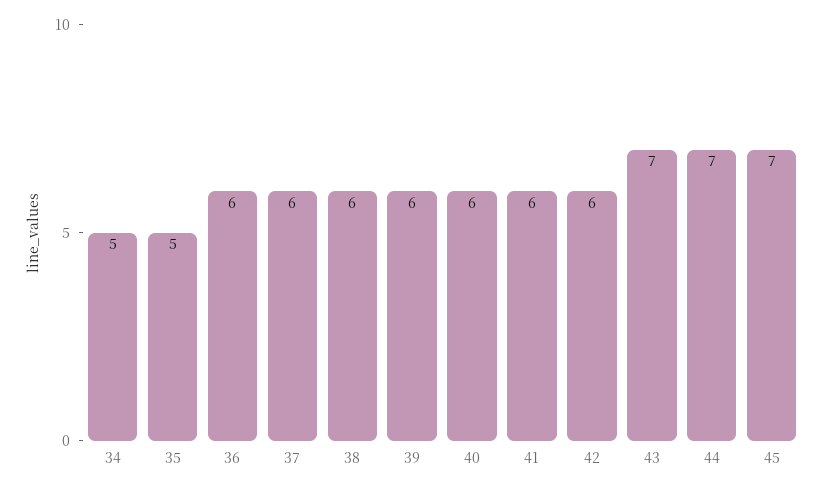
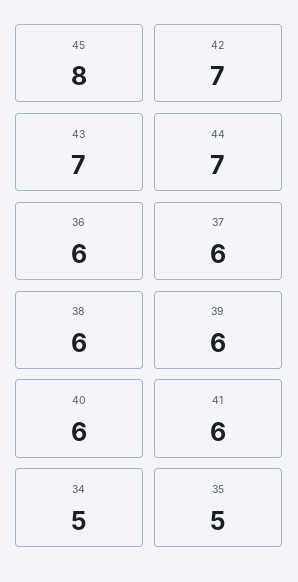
  {
    "34": 5,
    "35": 5,
    "36": 6,
    "37": 6,
    "38": 6,
    "39": 6,
    "40": 6,
    "41": 6,
-   "42": 6,
+   "42": 7,
    "43": 7,
    "44": 7,
-   "45": 7
+   "45": 8
  }

